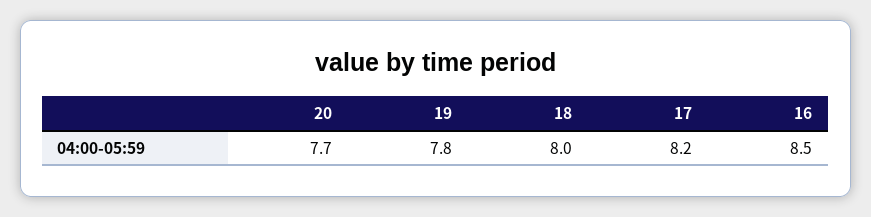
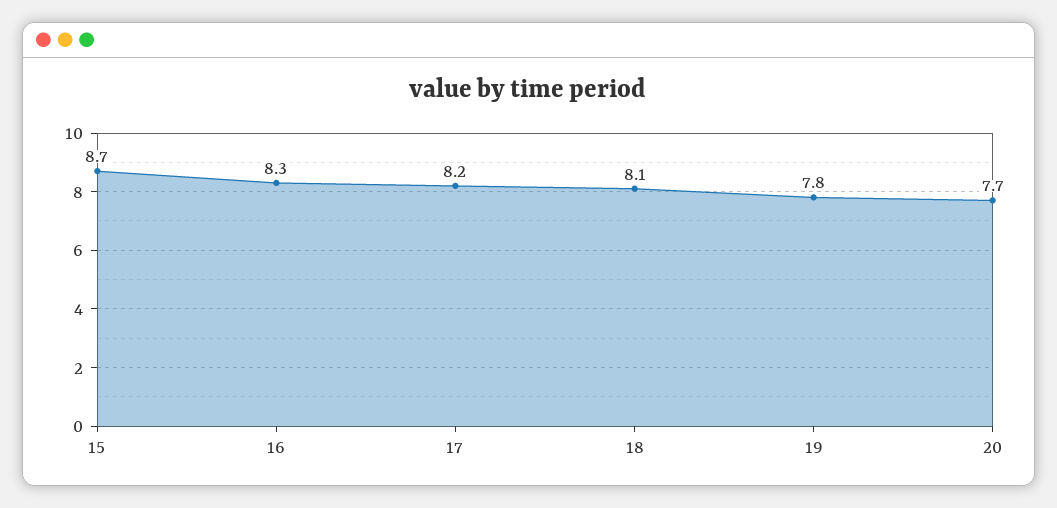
  {
    "20": 7.7,
    "19": 7.8,
-   "18": 8,
+   "18": 8.1,
    "17": 8.2,
-   "16": 8.5
+   "16": 8.3,
+   "15": 8.7
  }

